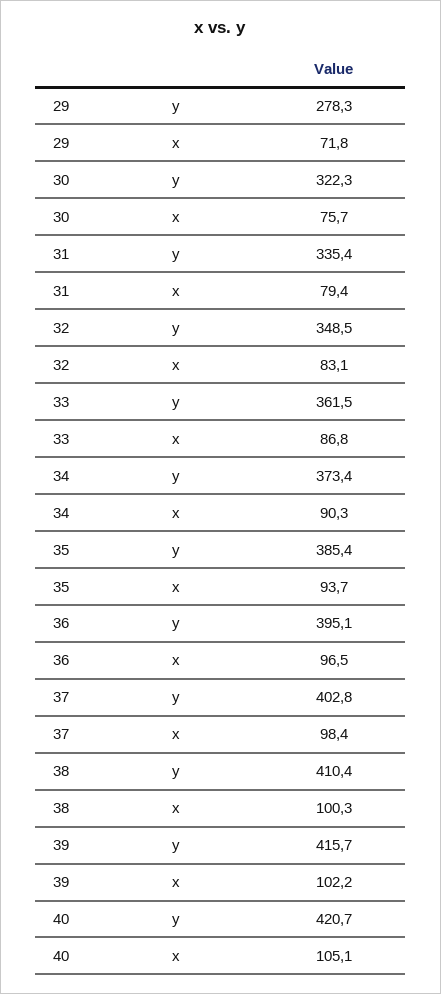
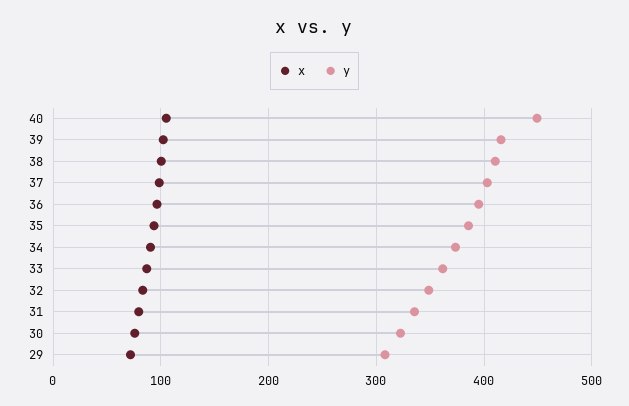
  {
    "y": {
-     "29": 278.3,
+     "29": 310,
      "30": 322.3,
      "31": 335.4,
      "32": 348.5,
      "33": 361.5,
      "34": 373.4,
      "35": 385.4,
      "36": 395.1,
      "37": 402.8,
      "38": 410.4,
      "39": 415.7,
-     "40": 420.7
+     "40": 450
    },
    "x": {
      "29": 71.8,
      "30": 75.7,
      "31": 79.4,
      "32": 83.1,
      "33": 86.8,
      "34": 90.3,
      "35": 93.7,
      "36": 96.5,
      "37": 98.4,
      "38": 100.3,
      "39": 102.2,
      "40": 105.1
    }
  }

